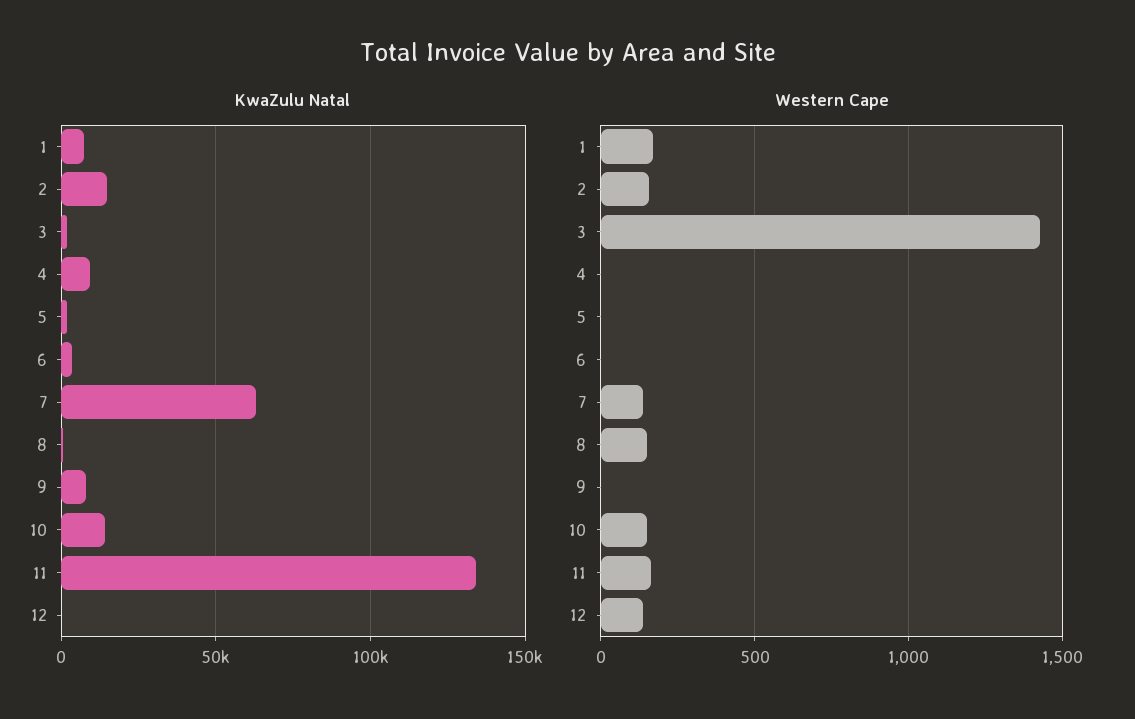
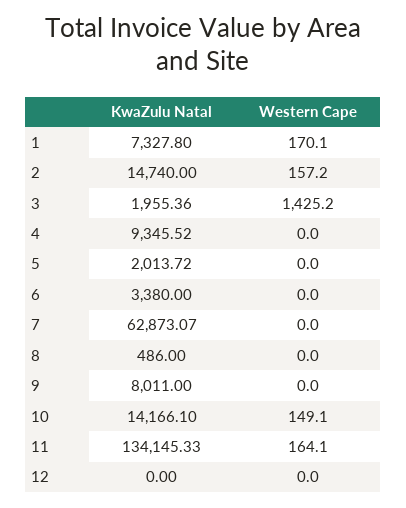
  {
    "KwaZulu Natal": {
      "1": 7327.8,
      "2": 14740,
      "3": 1955.36,
      "4": 9345.52,
      "5": 2013.72,
      "6": 3380,
      "7": 62873.07,
      "8": 486,
      "9": 8011,
      "10": 14166.1,
      "11": 134145.33,
      "12": 0
    },
    "Western Cape": {
      "1": 170.1,
      "2": 157.2,
      "3": 1425.2,
      "4": 0,
      "5": 0,
      "6": 0,
-     "7": 150,
+     "7": 0,
-     "8": 150,
+     "8": 0,
      "9": 0,
      "10": 149.1,
      "11": 164.1,
-     "12": 150
+     "12": 0
    }
  }

